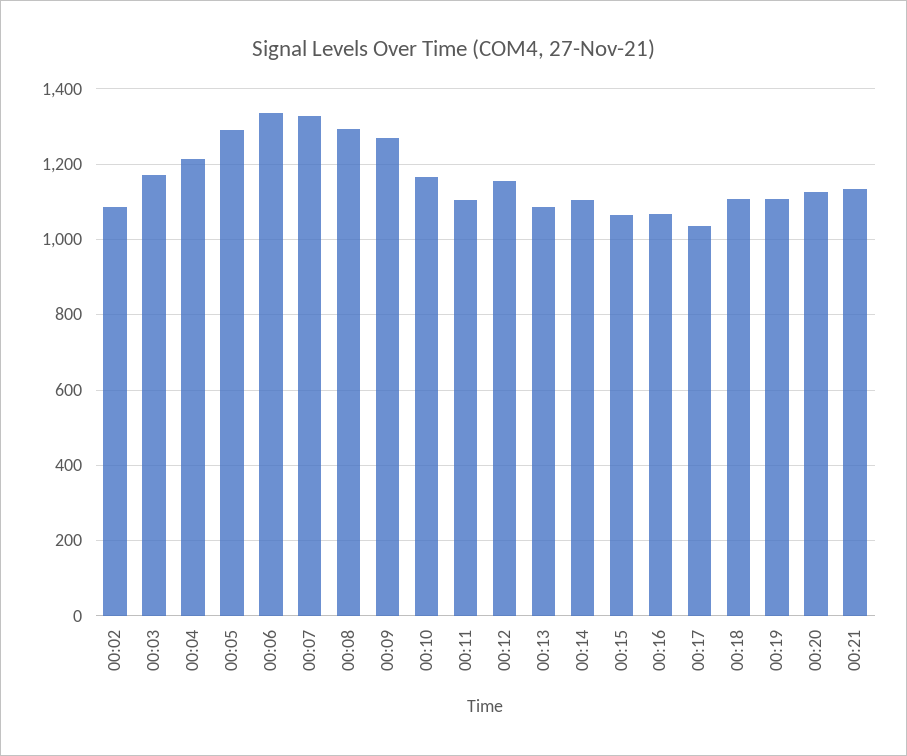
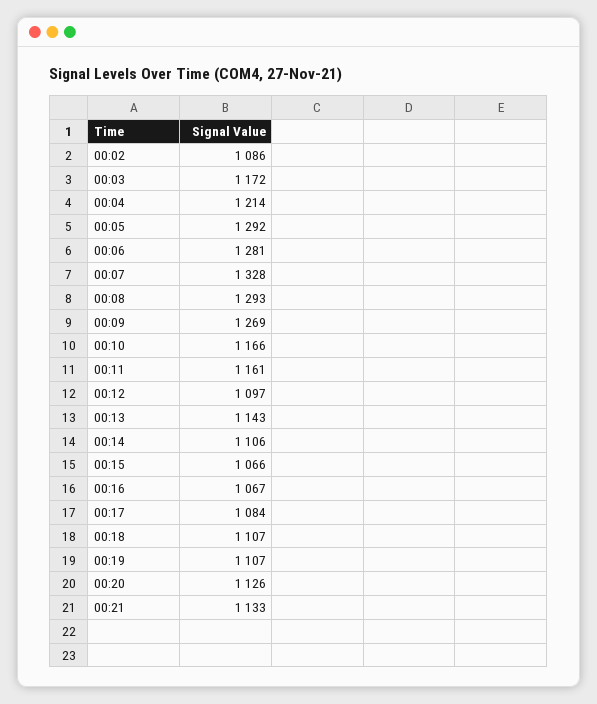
  {
    "00:02": 1086,
    "00:03": 1172,
    "00:04": 1214,
    "00:05": 1292,
-   "00:06": 1340,
+   "00:06": 1281,
    "00:07": 1328,
    "00:08": 1293,
    "00:09": 1269,
    "00:10": 1166,
-   "00:11": 1100,
+   "00:11": 1161,
-   "00:12": 1160,
+   "00:12": 1097,
-   "00:13": 1080,
+   "00:13": 1143,
    "00:14": 1106,
    "00:15": 1066,
    "00:16": 1067,
-   "00:17": 1040,
+   "00:17": 1084,
    "00:18": 1107,
    "00:19": 1107,
    "00:20": 1126,
    "00:21": 1133
  }

